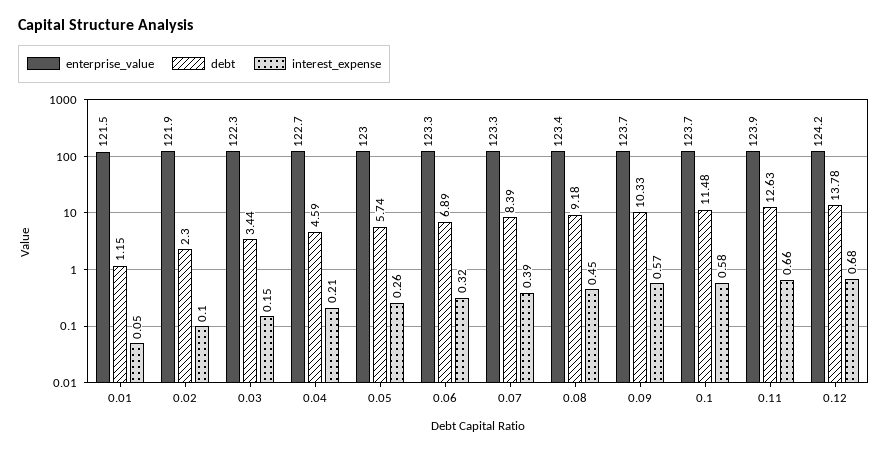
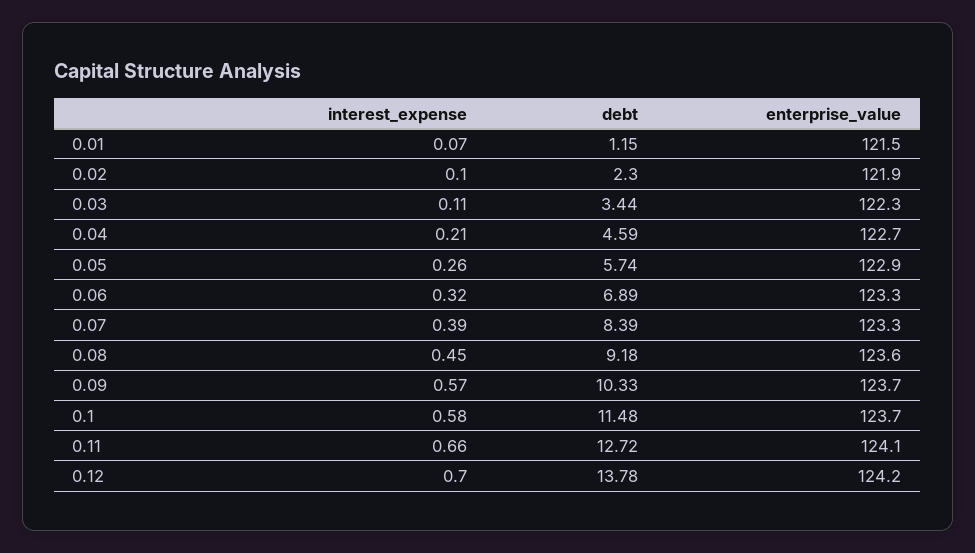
  {
    "enterprise_value": {
      "0.01": 121.5,
      "0.02": 121.9,
      "0.03": 122.3,
      "0.04": 122.7,
-     "0.05": 123,
+     "0.05": 122.9,
      "0.06": 123.3,
      "0.07": 123.3,
-     "0.08": 123.4,
+     "0.08": 123.6,
      "0.09": 123.7,
      "0.1": 123.7,
-     "0.11": 123.9,
+     "0.11": 124.1,
      "0.12": 124.2
    },
    "debt": {
      "0.01": 1.15,
      "0.02": 2.3,
      "0.03": 3.44,
      "0.04": 4.59,
      "0.05": 5.74,
      "0.06": 6.89,
      "0.07": 8.39,
      "0.08": 9.18,
      "0.09": 10.33,
      "0.1": 11.48,
-     "0.11": 12.63,
+     "0.11": 12.72,
      "0.12": 13.78
    },
    "interest_expense": {
-     "0.01": 0.05,
+     "0.01": 0.07,
      "0.02": 0.1,
-     "0.03": 0.15,
+     "0.03": 0.11,
      "0.04": 0.21,
      "0.05": 0.26,
      "0.06": 0.32,
      "0.07": 0.39,
      "0.08": 0.45,
      "0.09": 0.57,
      "0.1": 0.58,
      "0.11": 0.66,
-     "0.12": 0.68
+     "0.12": 0.7
    }
  }

